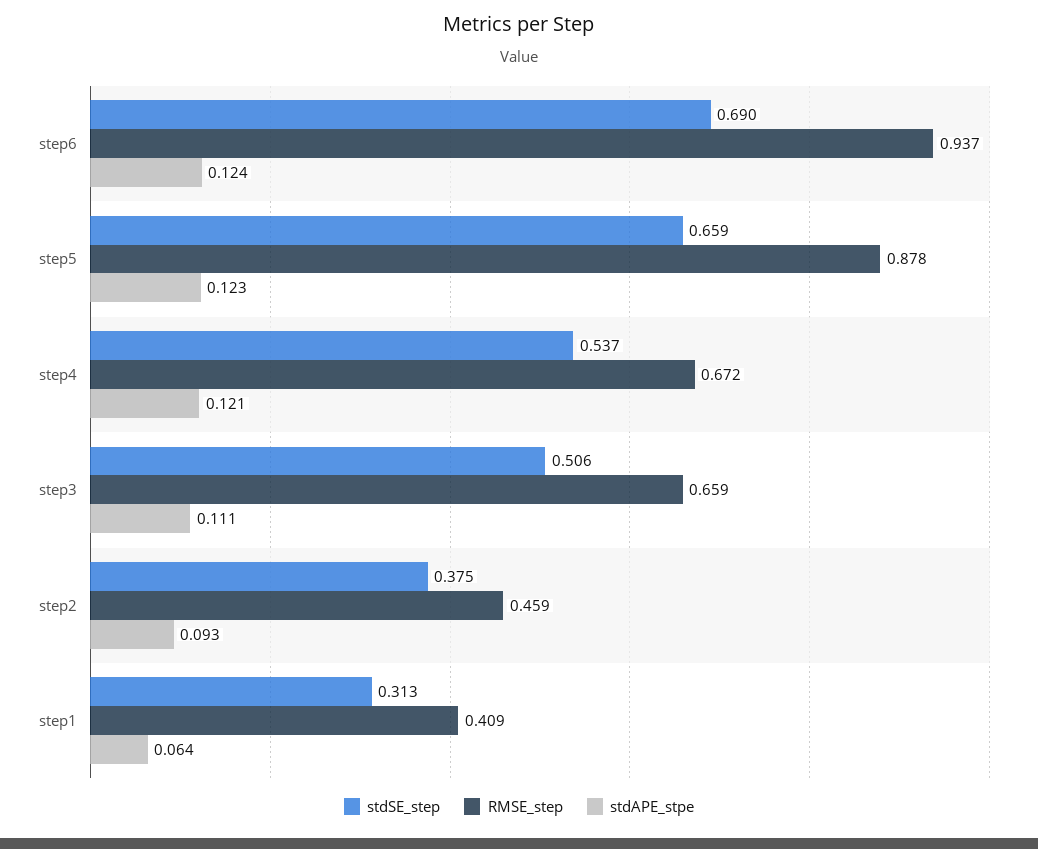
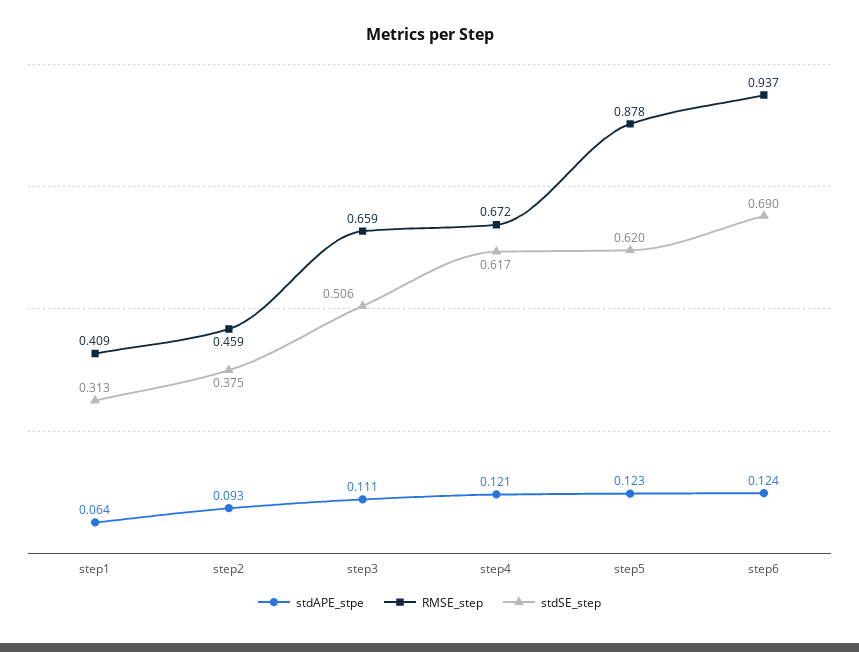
  {
    "stdSE_step": {
      "step6": 0.69,
-     "step5": 0.659,
+     "step5": 0.62,
-     "step4": 0.537,
+     "step4": 0.617,
      "step3": 0.506,
      "step2": 0.375,
      "step1": 0.313
    },
    "RMSE_step": {
      "step6": 0.937,
      "step5": 0.878,
      "step4": 0.672,
      "step3": 0.659,
      "step2": 0.459,
      "step1": 0.409
    },
    "stdAPE_stpe": {
      "step6": 0.124,
      "step5": 0.123,
      "step4": 0.121,
      "step3": 0.111,
      "step2": 0.093,
      "step1": 0.064
    }
  }

